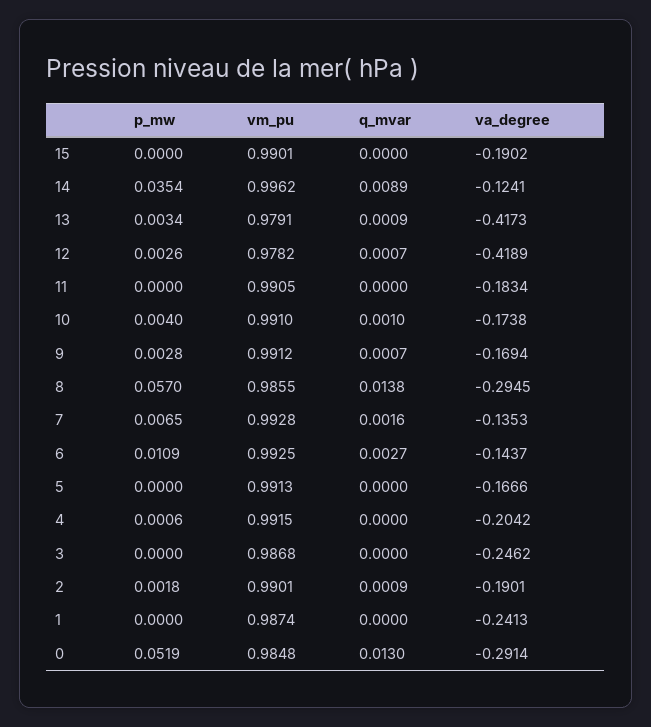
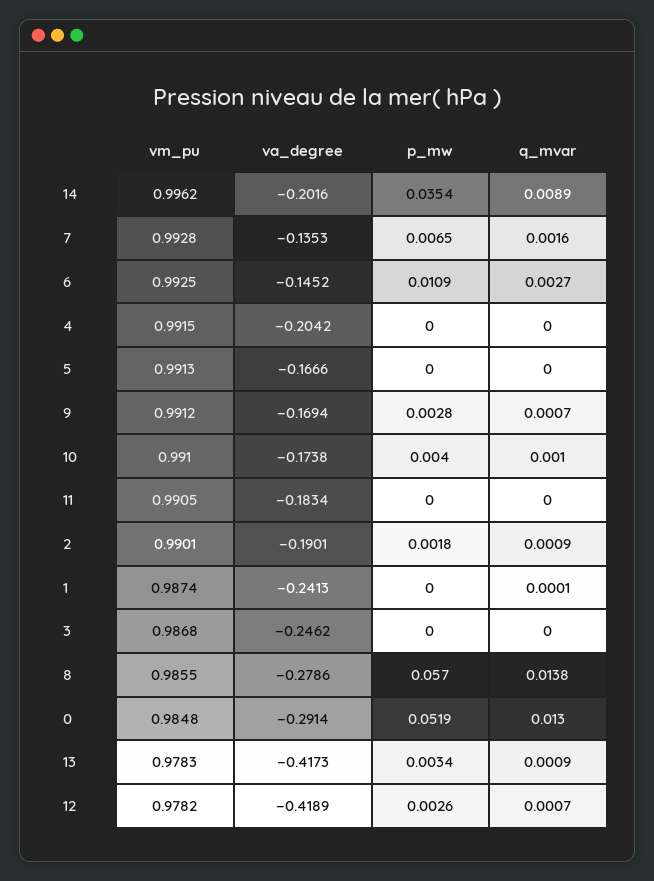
  {
    "p_mw": {
-     "15": 0,
      "14": 0.0354,
      "13": 0.0034,
      "12": 0.0026,
      "11": 0,
      "10": 0.004,
      "9": 0.0028,
      "8": 0.057,
      "7": 0.0065,
      "6": 0.0109,
      "5": 0,
-     "4": 0.0006,
+     "4": 0,
      "3": 0,
      "2": 0.0018,
      "1": 0,
      "0": 0.0519
    },
    "vm_pu": {
-     "15": 0.9901,
      "14": 0.9962,
-     "13": 0.9791,
+     "13": 0.9783,
      "12": 0.9782,
      "11": 0.9905,
      "10": 0.991,
      "9": 0.9912,
      "8": 0.9855,
      "7": 0.9928,
      "6": 0.9925,
      "5": 0.9913,
      "4": 0.9915,
      "3": 0.9868,
      "2": 0.9901,
      "1": 0.9874,
      "0": 0.9848
    },
    "q_mvar": {
-     "15": 0,
      "14": 0.0089,
      "13": 0.0009,
      "12": 0.0007,
      "11": 0,
      "10": 0.001,
      "9": 0.0007,
      "8": 0.0138,
      "7": 0.0016,
      "6": 0.0027,
      "5": 0,
      "4": 0,
      "3": 0,
      "2": 0.0009,
-     "1": 0,
+     "1": 0.0001,
      "0": 0.013
    },
    "va_degree": {
-     "15": -0.1902,
-     "14": -0.1241,
+     "14": -0.2016,
      "13": -0.4173,
      "12": -0.4189,
      "11": -0.1834,
      "10": -0.1738,
      "9": -0.1694,
-     "8": -0.2945,
+     "8": -0.2786,
      "7": -0.1353,
-     "6": -0.1437,
+     "6": -0.1452,
      "5": -0.1666,
      "4": -0.2042,
      "3": -0.2462,
      "2": -0.1901,
      "1": -0.2413,
      "0": -0.2914
    }
  }

